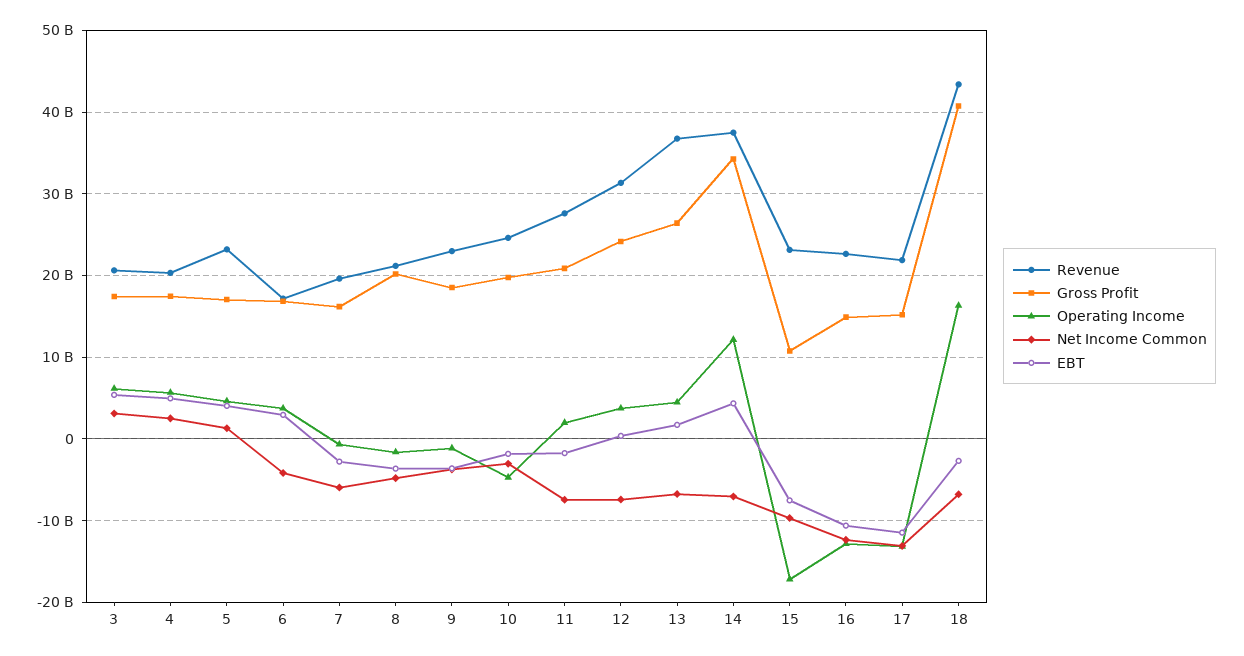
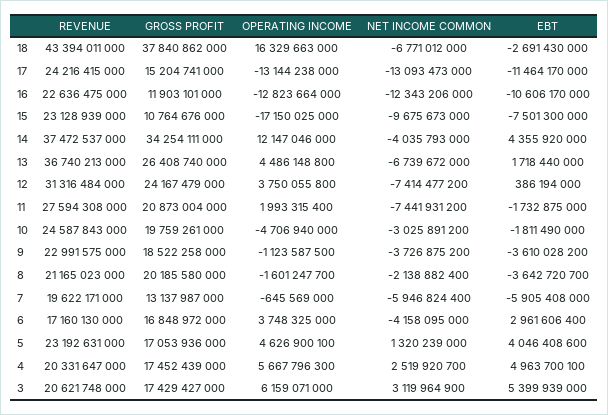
  {
    "Revenue": {
      "3": 20621748000,
      "4": 20331647000,
      "5": 23192631000,
      "6": 17160130000,
      "7": 19622171000,
      "8": 21165023000,
      "9": 22991575000,
      "10": 24587843000,
      "11": 27594308000,
      "12": 31316484000,
      "13": 36740213000,
      "14": 37472537000,
      "15": 23128939000,
      "16": 22636475000,
-     "17": 22000000000,
+     "17": 24216415000,
      "18": 43394011000
    },
    "Gross Profit": {
      "3": 17429427000,
      "4": 17452439000,
      "5": 17053936000,
      "6": 16848972000,
-     "7": 16000000000,
+     "7": 13137987000,
      "8": 20185580000,
      "9": 18522258000,
      "10": 19759261000,
      "11": 20873004000,
      "12": 24167479000,
      "13": 26408740000,
      "14": 34254111000,
      "15": 10764676000,
-     "16": 15000000000,
+     "16": 11903101000,
      "17": 15204741000,
-     "18": 41000000000
+     "18": 37840862000
    },
    "Operating Income": {
      "3": 6159071000,
      "4": 5667796300,
      "5": 4626900100,
      "6": 3748325000,
      "7": -645569000,
      "8": -1601247700,
      "9": -1123587500,
      "10": -4706940000,
      "11": 1993315400,
      "12": 3750055800,
      "13": 4486148800,
      "14": 12147046000,
      "15": -17150025000,
      "16": -12823664000,
      "17": -13144238000,
      "18": 16329663000
    },
    "Net Income Common": {
      "3": 3119964900,
      "4": 2519920700,
      "5": 1320239000,
      "6": -4158095000,
      "7": -5946824400,
-     "8": -5000000000,
+     "8": -2138882400,
      "9": -3726875200,
      "10": -3025891200,
      "11": -7441931200,
      "12": -7414477200,
      "13": -6739672000,
-     "14": -7000000000,
+     "14": -4035793000,
      "15": -9675673000,
      "16": -12343206000,
      "17": -13093473000,
      "18": -6771012000
    },
    "EBT": {
      "3": 5399939000,
      "4": 4963700100,
      "5": 4046408600,
      "6": 2961606400,
-     "7": -3000000000,
+     "7": -5905408000,
      "8": -3642720700,
      "9": -3610028200,
      "10": -1811490000,
      "11": -1732875000,
      "12": 386194000,
      "13": 1718440000,
      "14": 4355920000,
      "15": -7501300000,
      "16": -10606170000,
      "17": -11464170000,
      "18": -2691430000
    }
  }

